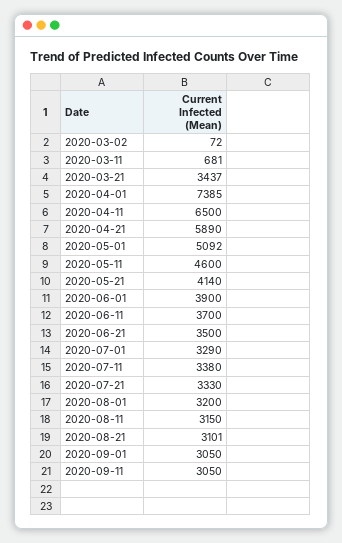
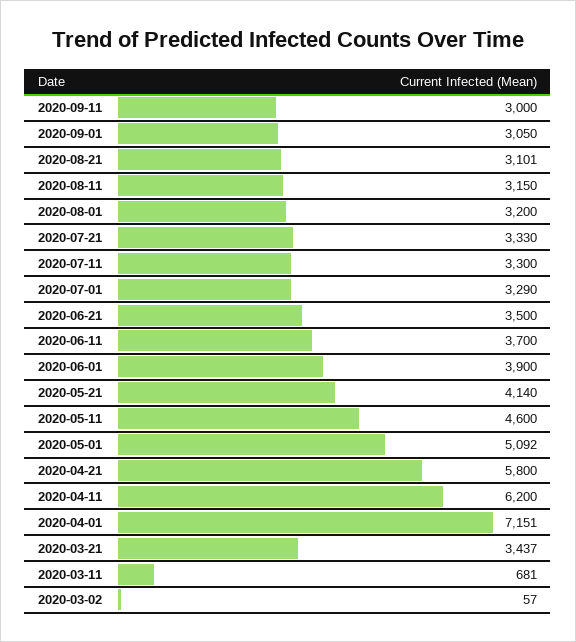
  {
-   "2020-03-02": 72,
+   "2020-03-02": 57,
    "2020-03-11": 681,
    "2020-03-21": 3437,
-   "2020-04-01": 7385,
+   "2020-04-01": 7151,
-   "2020-04-11": 6500,
+   "2020-04-11": 6200,
-   "2020-04-21": 5890,
+   "2020-04-21": 5800,
    "2020-05-01": 5092,
    "2020-05-11": 4600,
    "2020-05-21": 4140,
    "2020-06-01": 3900,
    "2020-06-11": 3700,
    "2020-06-21": 3500,
    "2020-07-01": 3290,
-   "2020-07-11": 3380,
+   "2020-07-11": 3300,
    "2020-07-21": 3330,
    "2020-08-01": 3200,
    "2020-08-11": 3150,
    "2020-08-21": 3101,
    "2020-09-01": 3050,
-   "2020-09-11": 3050
+   "2020-09-11": 3000
  }

